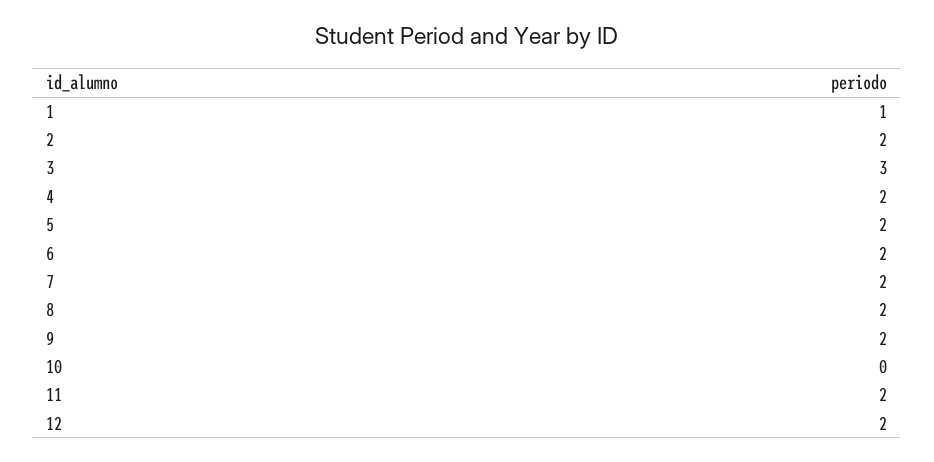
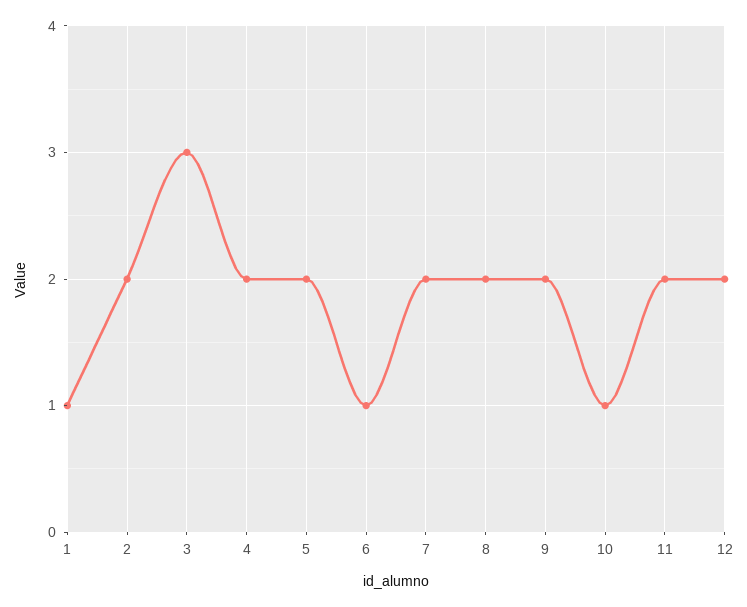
  {
    "1": 1,
    "2": 2,
    "3": 3,
    "4": 2,
    "5": 2,
-   "6": 2,
+   "6": 1,
    "7": 2,
    "8": 2,
    "9": 2,
-   "10": 0,
+   "10": 1,
    "11": 2,
    "12": 2
  }

